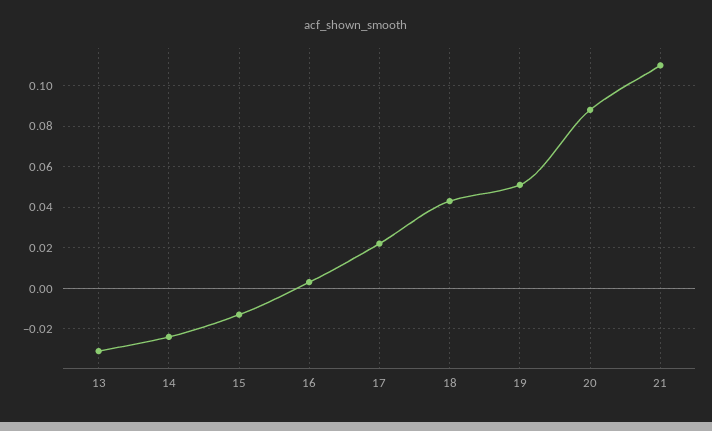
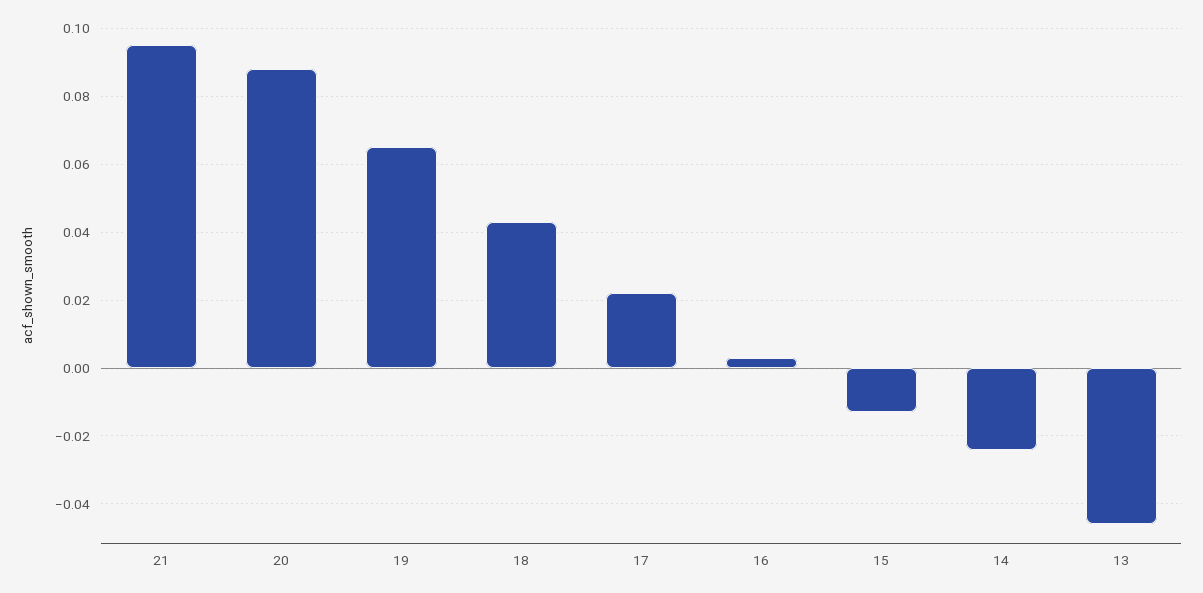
  {
-   "13": -0.03,
+   "13": -0.045,
    "14": -0.025,
    "15": -0.015,
    "16": 0.005,
    "17": 0.02,
    "18": 0.045,
-   "19": 0.05,
+   "19": 0.065,
    "20": 0.09,
-   "21": 0.11
+   "21": 0.095
  }

